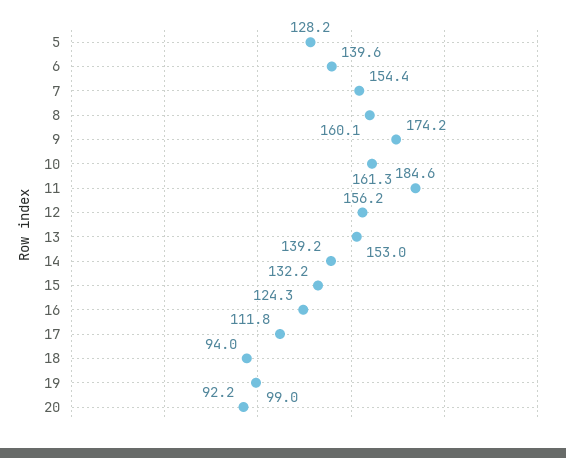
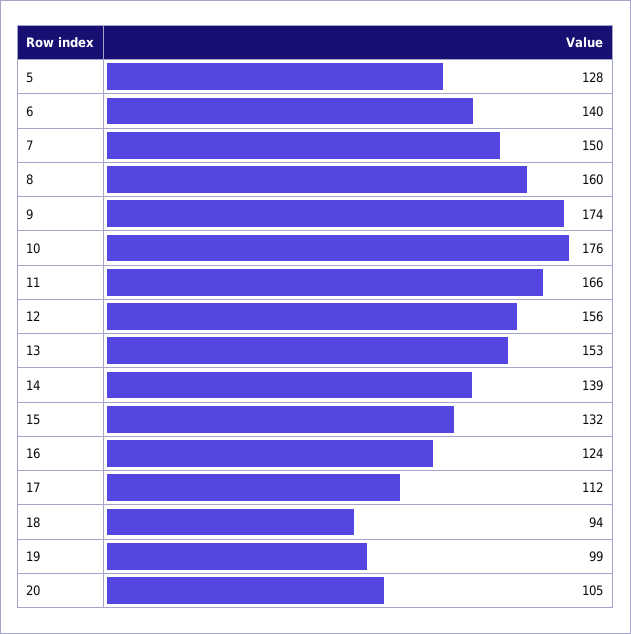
  {
    "5": 128.2,
    "6": 139.6,
-   "7": 154.4,
+   "7": 150,
    "8": 160.1,
    "9": 174.2,
-   "10": 161.3,
+   "10": 176,
-   "11": 184.6,
+   "11": 166,
    "12": 156.2,
    "13": 153,
    "14": 139.2,
    "15": 132.2,
    "16": 124.3,
    "17": 111.8,
    "18": 94,
    "19": 99,
-   "20": 92.2
+   "20": 105
  }

